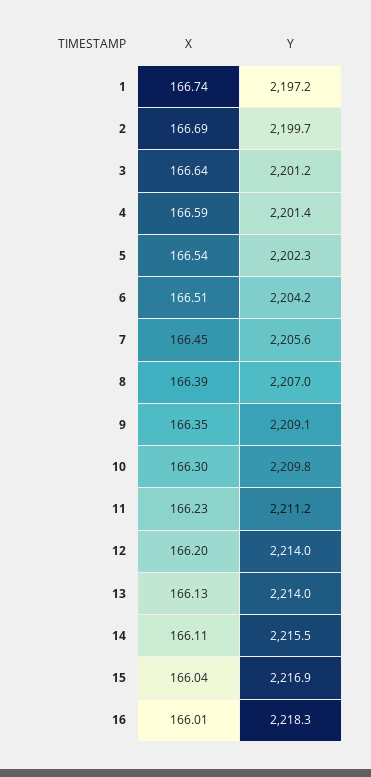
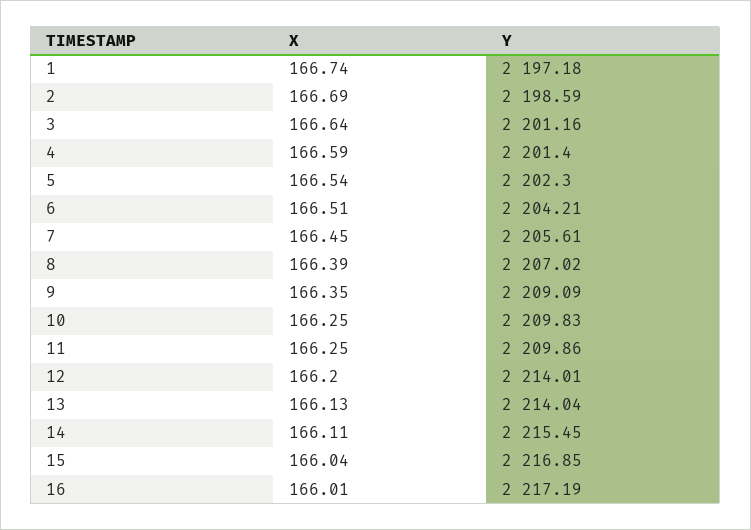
  {
    "X": {
      "1": 166.74,
      "2": 166.69,
      "3": 166.64,
      "4": 166.59,
      "5": 166.54,
      "6": 166.51,
      "7": 166.45,
      "8": 166.39,
      "9": 166.35,
-     "10": 166.3,
+     "10": 166.25,
-     "11": 166.23,
+     "11": 166.25,
      "12": 166.2,
      "13": 166.13,
      "14": 166.11,
      "15": 166.04,
      "16": 166.01
    },
    "Y": {
      "1": 2197.18,
-     "2": 2199.7,
+     "2": 2198.59,
      "3": 2201.16,
      "4": 2201.4,
      "5": 2202.3,
      "6": 2204.21,
      "7": 2205.61,
      "8": 2207.02,
      "9": 2209.09,
      "10": 2209.83,
-     "11": 2211.2,
+     "11": 2209.86,
      "12": 2214.01,
      "13": 2214.04,
      "14": 2215.45,
      "15": 2216.85,
-     "16": 2218.3
+     "16": 2217.19
    }
  }

